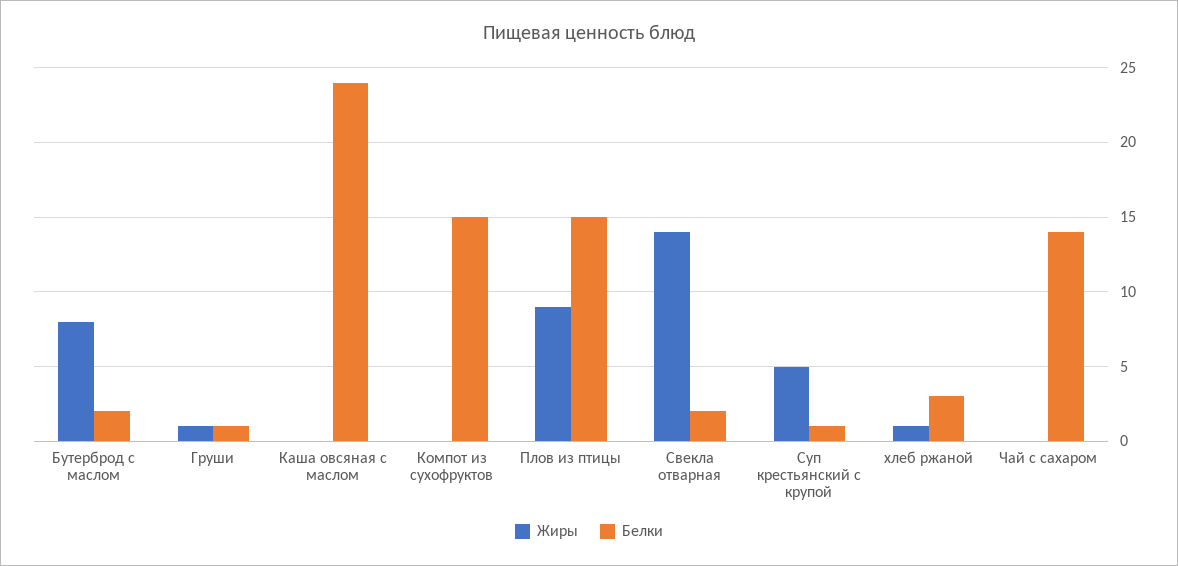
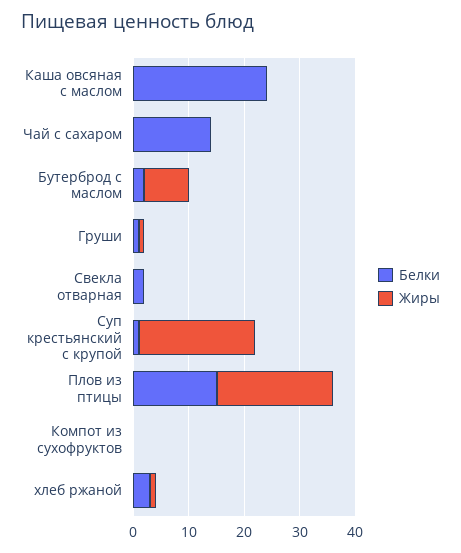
  {
    "Жиры": {
      "Бутерброд с маслом": 8,
      "Груши": 1,
      "Каша овсяная с маслом": 0,
      "Компот из сухофруктов": 0,
-     "Плов из птицы": 9,
+     "Плов из птицы": 20,
-     "Свекла отварная": 14,
+     "Свекла отварная": 0,
-     "Суп крестьянский с крупой": 5,
+     "Суп крестьянский с крупой": 20,
      "хлеб ржаной": 1,
      "Чай с сахаром": 0
    },
    "Белки": {
      "Бутерброд с маслом": 2,
      "Груши": 1,
      "Каша овсяная с маслом": 24,
-     "Компот из сухофруктов": 15,
+     "Компот из сухофруктов": 0,
      "Плов из птицы": 15,
      "Свекла отварная": 2,
      "Суп крестьянский с крупой": 1,
      "хлеб ржаной": 3,
      "Чай с сахаром": 14
    }
  }

